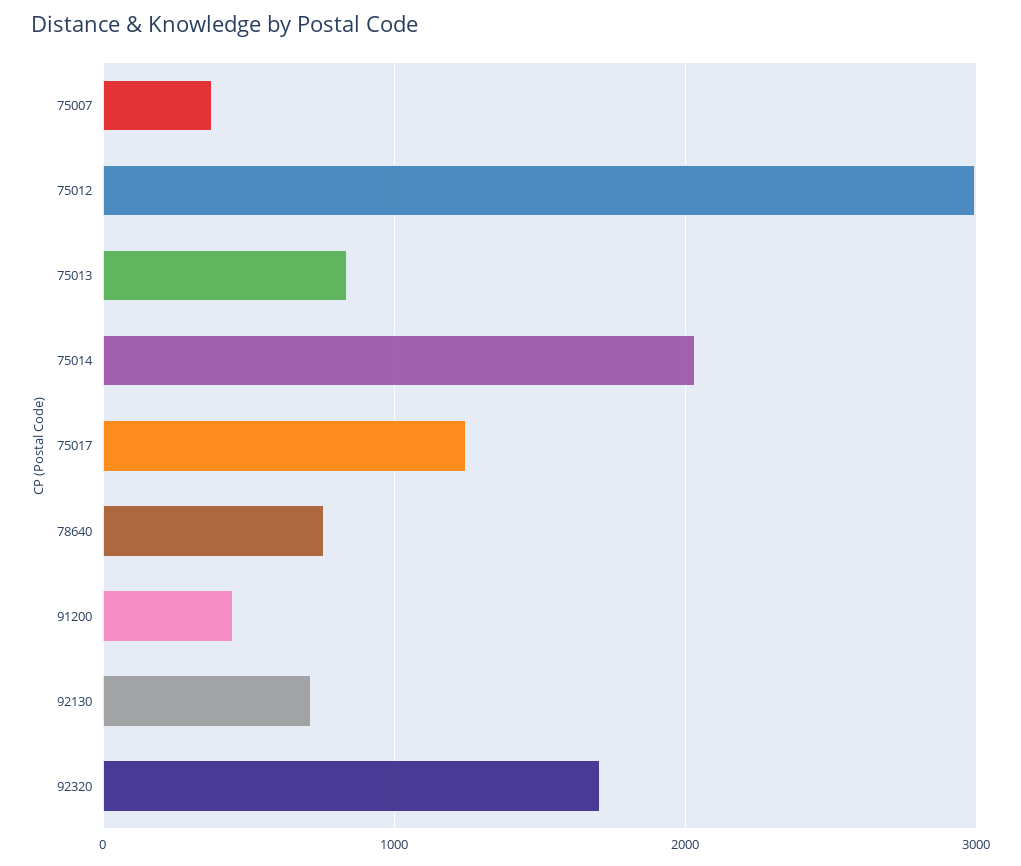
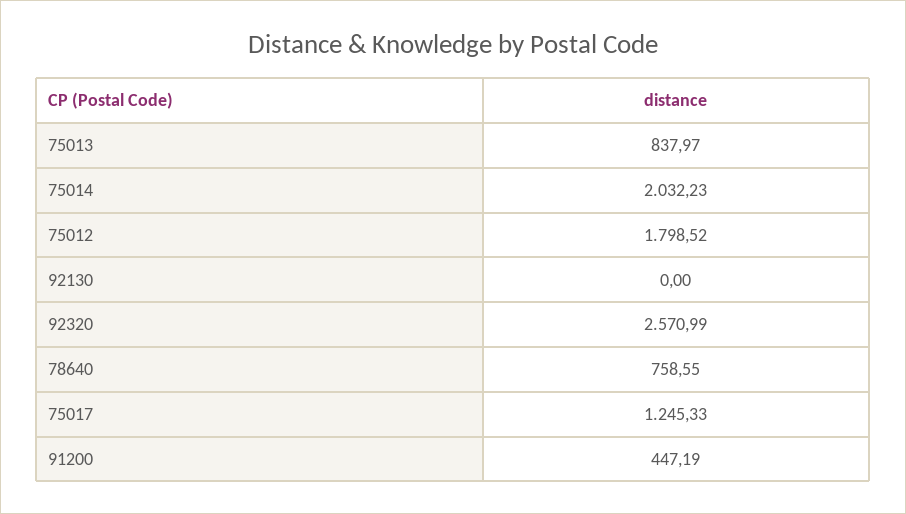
  {
-   "75007": 400,
-   "75012": 3000,
+   "75012": 1798.52,
    "75013": 837.97,
    "75014": 2032.23,
    "75017": 1245.33,
    "78640": 758.55,
    "91200": 447.19,
-   "92130": 700,
+   "92130": 0,
-   "92320": 1700
+   "92320": 2570.99
  }

